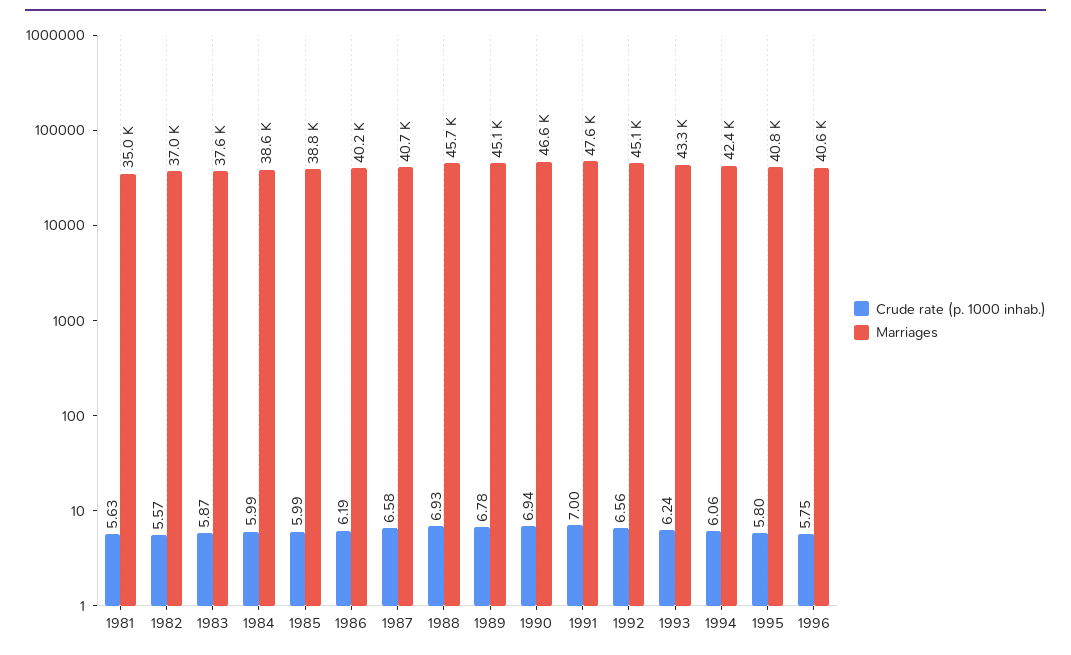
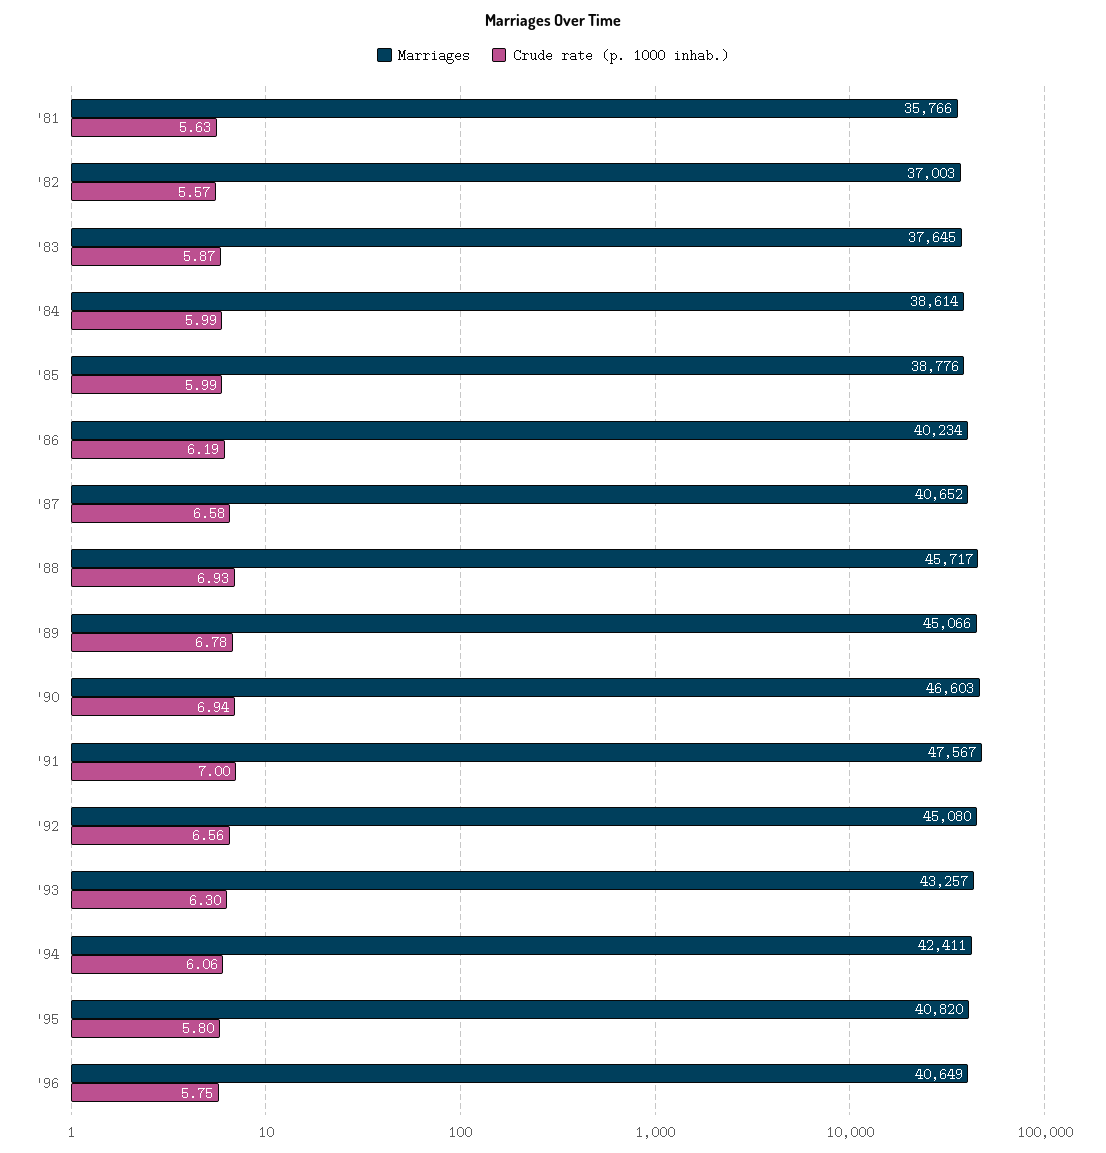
  {
    "Crude rate (p. 1000 inhab.)": {
      "1981": 5.63,
      "1982": 5.57,
      "1983": 5.87,
      "1984": 5.99,
      "1985": 5.99,
      "1986": 6.19,
      "1987": 6.58,
      "1988": 6.93,
      "1989": 6.78,
      "1990": 6.94,
      "1991": 7,
      "1992": 6.56,
-     "1993": 6.24,
+     "1993": 6.3,
      "1994": 6.06,
      "1995": 5.8,
      "1996": 5.75
    },
    "Marriages": {
-     "1981": 35000,
+     "1981": 35766,
      "1982": 37003,
      "1983": 37645,
      "1984": 38614,
      "1985": 38776,
      "1986": 40234,
      "1987": 40652,
      "1988": 45717,
      "1989": 45066,
      "1990": 46603,
      "1991": 47567,
      "1992": 45080,
      "1993": 43257,
      "1994": 42411,
      "1995": 40820,
      "1996": 40649
    }
  }

